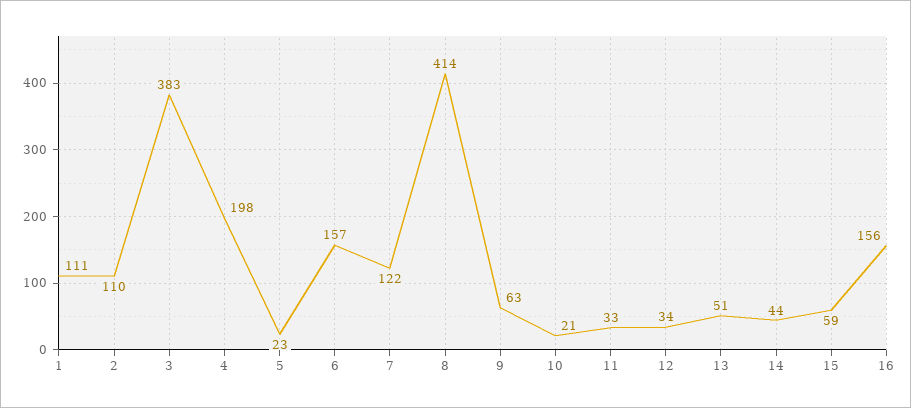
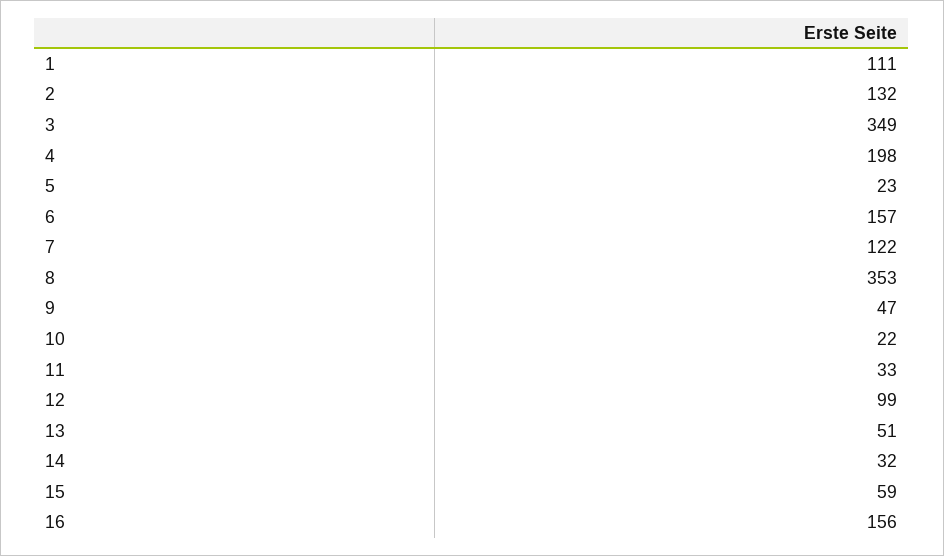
  {
    "1": 111,
-   "2": 110,
+   "2": 132,
-   "3": 383,
+   "3": 349,
    "4": 198,
    "5": 23,
    "6": 157,
    "7": 122,
-   "8": 414,
+   "8": 353,
-   "9": 63,
+   "9": 47,
-   "10": 21,
+   "10": 22,
    "11": 33,
-   "12": 34,
+   "12": 99,
    "13": 51,
-   "14": 44,
+   "14": 32,
    "15": 59,
    "16": 156
  }

